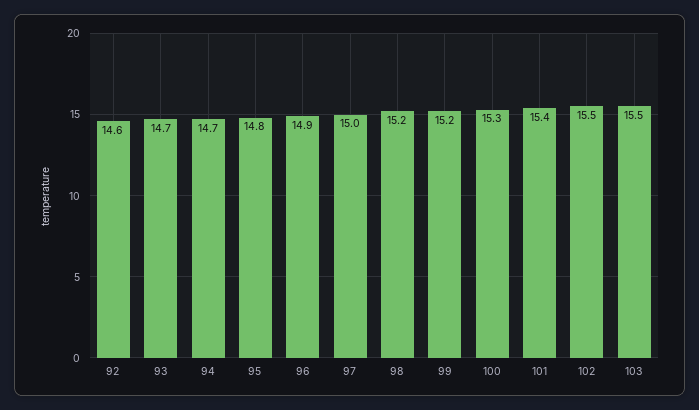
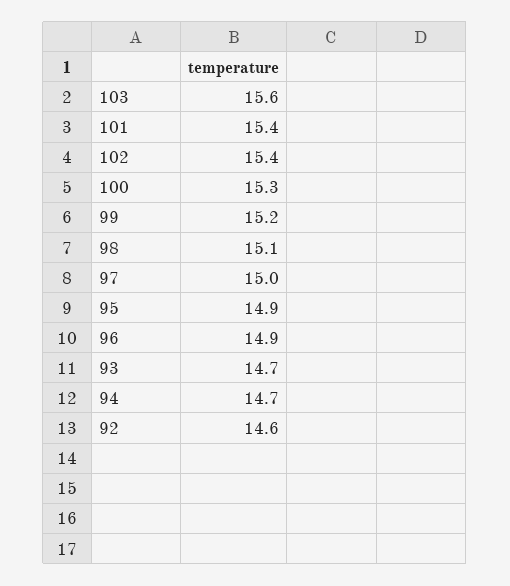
  {
    "92": 14.6,
    "93": 14.7,
    "94": 14.7,
-   "95": 14.8,
+   "95": 14.9,
    "96": 14.9,
    "97": 15,
-   "98": 15.2,
+   "98": 15.1,
    "99": 15.2,
    "100": 15.3,
    "101": 15.4,
-   "102": 15.5,
+   "102": 15.4,
-   "103": 15.5
+   "103": 15.6
  }

